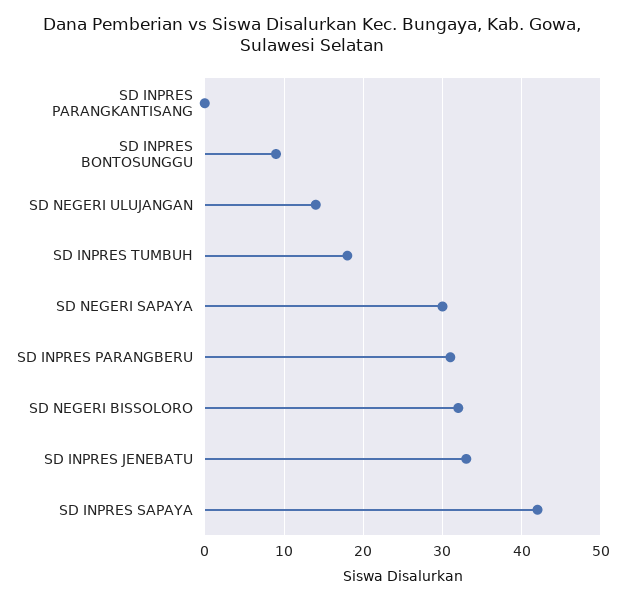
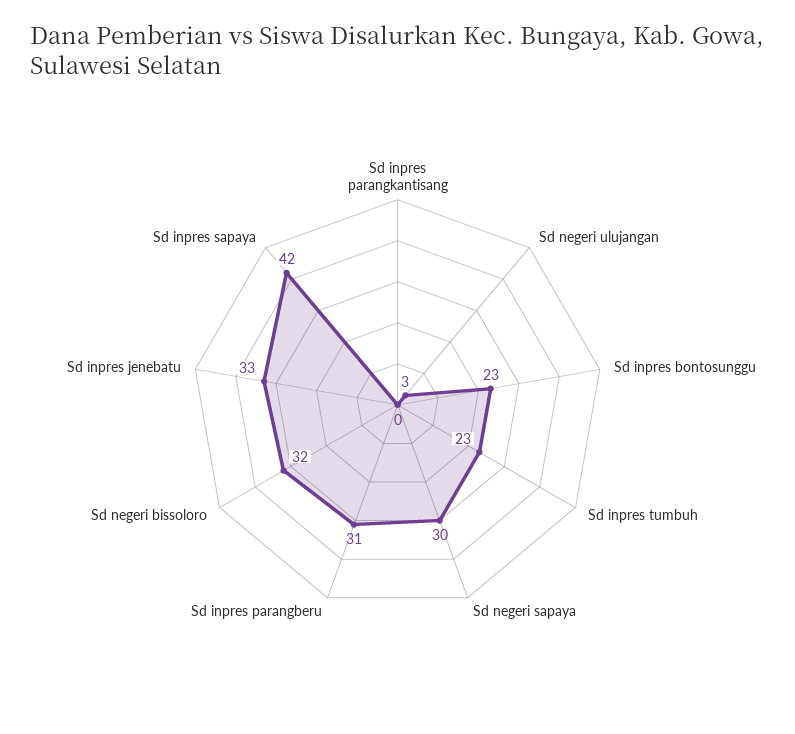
  {
    "SD INPRES PARANGKANTISANG": 0,
-   "SD INPRES BONTOSUNGGU": 9,
+   "SD INPRES BONTOSUNGGU": 23,
-   "SD NEGERI ULUJANGAN": 14,
+   "SD NEGERI ULUJANGAN": 3,
-   "SD INPRES TUMBUH": 18,
+   "SD INPRES TUMBUH": 23,
    "SD NEGERI SAPAYA": 30,
    "SD INPRES PARANGBERU": 31,
    "SD NEGERI BISSOLORO": 32,
    "SD INPRES JENEBATU": 33,
    "SD INPRES SAPAYA": 42
  }

